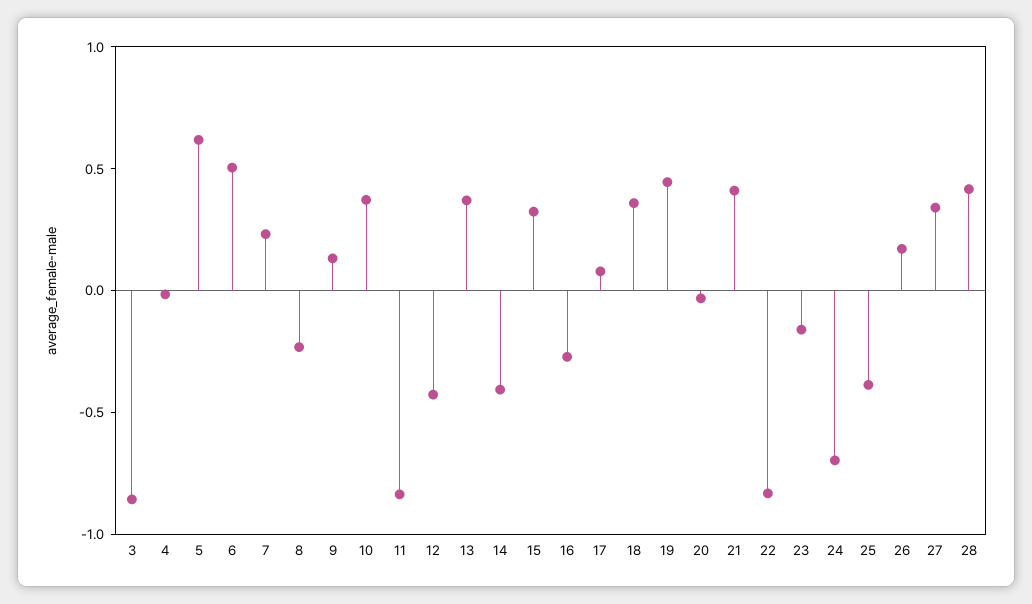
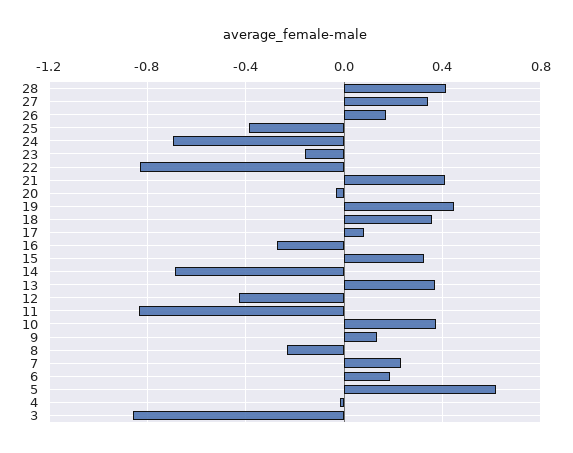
  {
    "3": -0.85,
    "4": 0,
    "5": 0.6,
-   "6": 0.5,
+   "6": 0.2,
    "7": 0.25,
    "8": -0.25,
    "9": 0.15,
    "10": 0.35,
    "11": -0.85,
    "12": -0.45,
    "13": 0.35,
-   "14": -0.4,
+   "14": -0.7,
    "15": 0.3,
    "16": -0.25,
    "17": 0.1,
    "18": 0.35,
    "19": 0.45,
    "20": -0.05,
    "21": 0.4,
    "22": -0.85,
    "23": -0.15,
    "24": -0.7,
    "25": -0.4,
    "26": 0.15,
    "27": 0.35,
    "28": 0.4
  }

